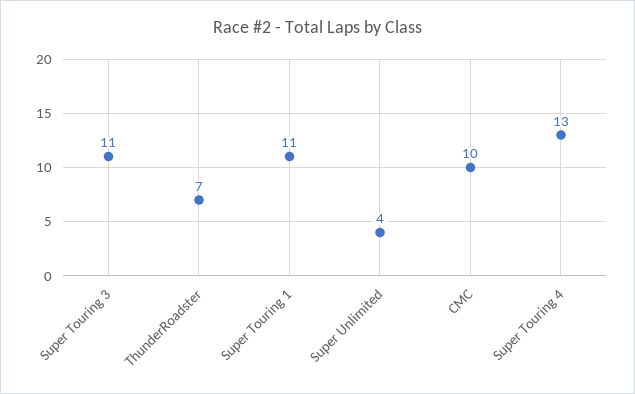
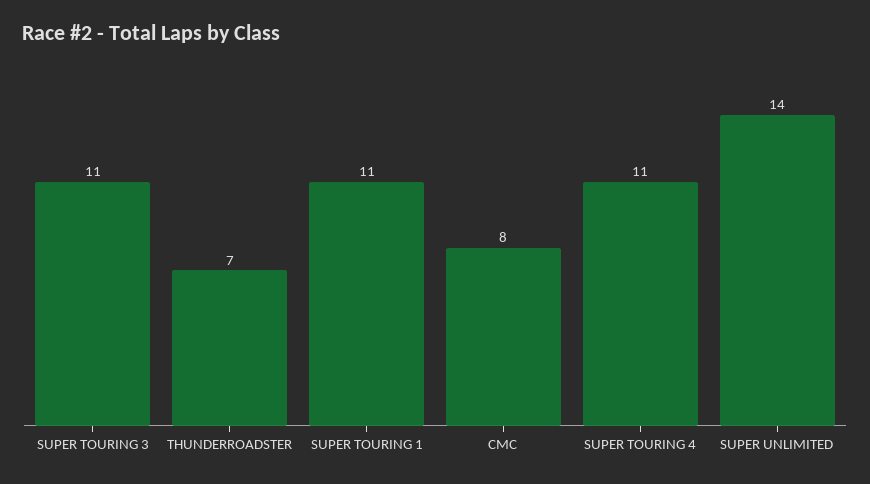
  {
    "Super Touring 3": 11,
    "ThunderRoadster": 7,
    "Super Touring 1": 11,
-   "Super Unlimited": 4,
+   "Super Unlimited": 14,
-   "CMC": 10,
+   "CMC": 8,
-   "Super Touring 4": 13
+   "Super Touring 4": 11
  }

